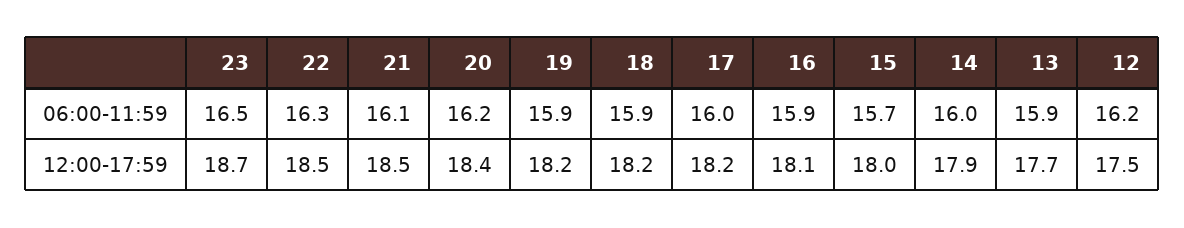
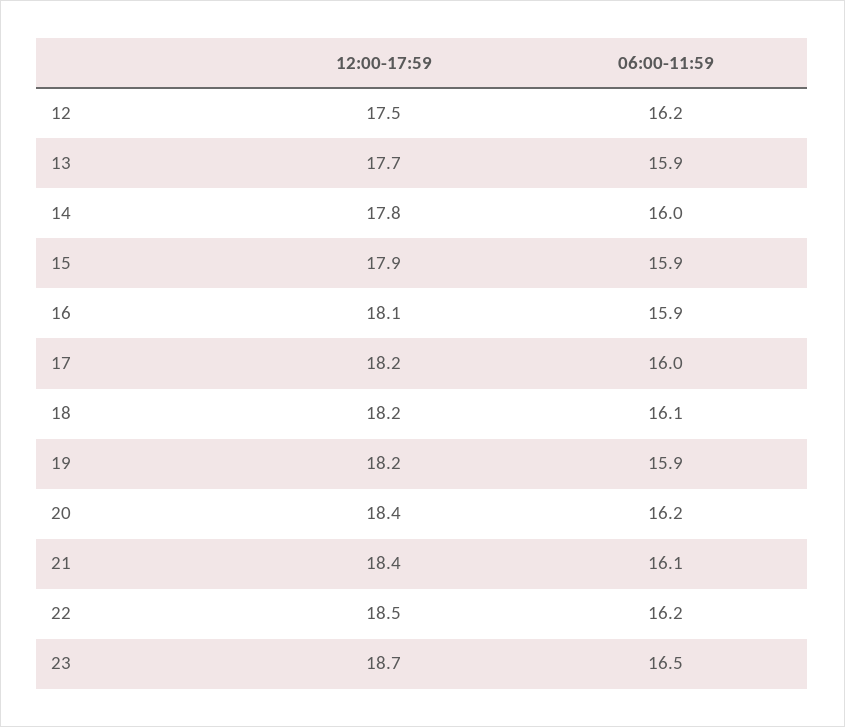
  {
    "23": {
      "06:00-11:59": 16.5,
      "12:00-17:59": 18.7
    },
    "22": {
-     "06:00-11:59": 16.3,
+     "06:00-11:59": 16.2,
      "12:00-17:59": 18.5
    },
    "21": {
      "06:00-11:59": 16.1,
-     "12:00-17:59": 18.5
+     "12:00-17:59": 18.4
    },
    "20": {
      "06:00-11:59": 16.2,
      "12:00-17:59": 18.4
    },
    "19": {
      "06:00-11:59": 15.9,
      "12:00-17:59": 18.2
    },
    "18": {
-     "06:00-11:59": 15.9,
+     "06:00-11:59": 16.1,
      "12:00-17:59": 18.2
    },
    "17": {
      "06:00-11:59": 16,
      "12:00-17:59": 18.2
    },
    "16": {
      "06:00-11:59": 15.9,
      "12:00-17:59": 18.1
    },
    "15": {
-     "06:00-11:59": 15.7,
+     "06:00-11:59": 15.9,
-     "12:00-17:59": 18
+     "12:00-17:59": 17.9
    },
    "14": {
      "06:00-11:59": 16,
-     "12:00-17:59": 17.9
+     "12:00-17:59": 17.8
    },
    "13": {
      "06:00-11:59": 15.9,
      "12:00-17:59": 17.7
    },
    "12": {
      "06:00-11:59": 16.2,
      "12:00-17:59": 17.5
    }
  }

